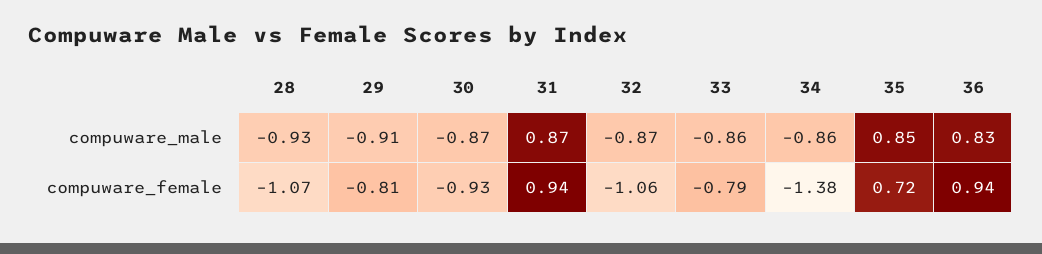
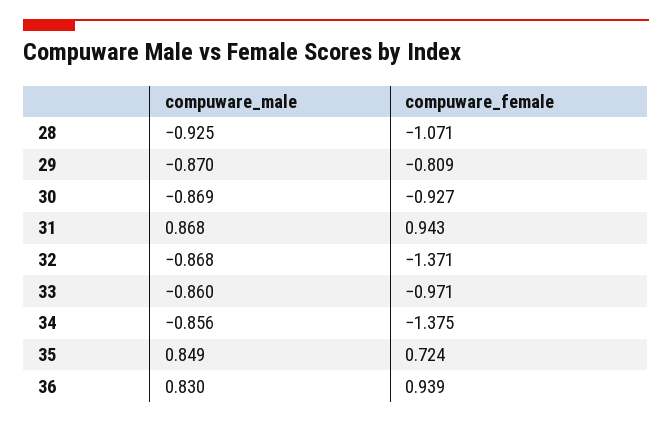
  {
    "28": {
      "compuware_male": -0.925,
      "compuware_female": -1.071
    },
    "29": {
-     "compuware_male": -0.91,
+     "compuware_male": -0.87,
      "compuware_female": -0.809
    },
    "30": {
      "compuware_male": -0.869,
      "compuware_female": -0.927
    },
    "31": {
      "compuware_male": 0.868,
      "compuware_female": 0.943
    },
    "32": {
      "compuware_male": -0.868,
-     "compuware_female": -1.06
+     "compuware_female": -1.371
    },
    "33": {
      "compuware_male": -0.86,
-     "compuware_female": -0.79
+     "compuware_female": -0.971
    },
    "34": {
      "compuware_male": -0.856,
      "compuware_female": -1.375
    },
    "35": {
      "compuware_male": 0.849,
      "compuware_female": 0.724
    },
    "36": {
      "compuware_male": 0.83,
      "compuware_female": 0.939
    }
  }

